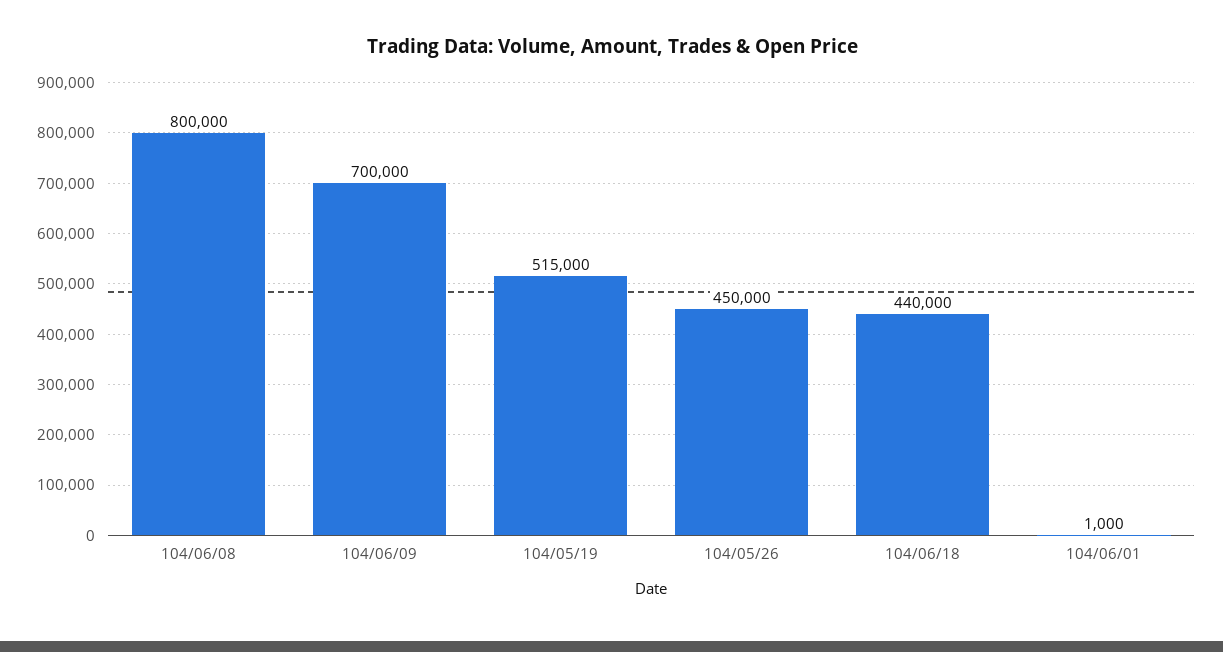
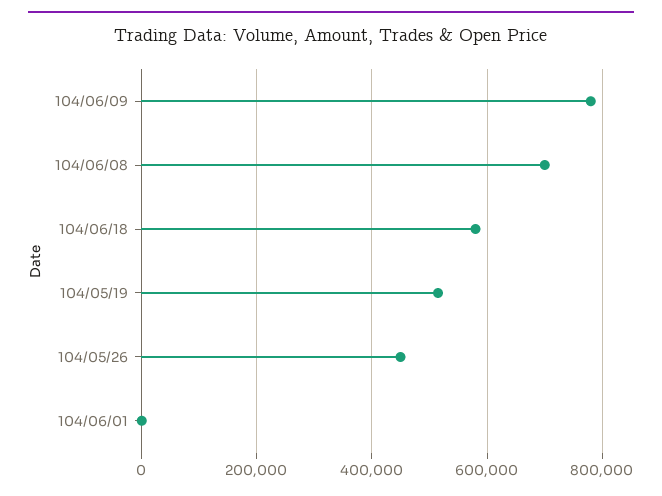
  {
-   "104/06/08": 800000,
+   "104/06/08": 700000,
-   "104/06/09": 700000,
+   "104/06/09": 780000,
    "104/05/19": 515000,
    "104/05/26": 450000,
-   "104/06/18": 440000,
+   "104/06/18": 580000,
    "104/06/01": 1000
  }

